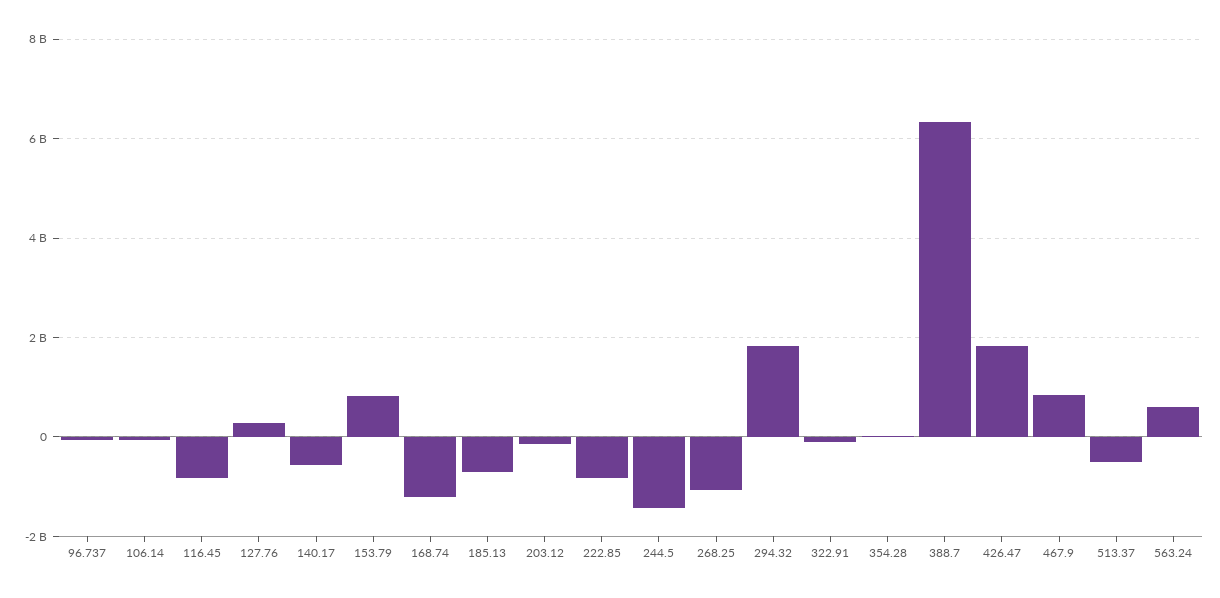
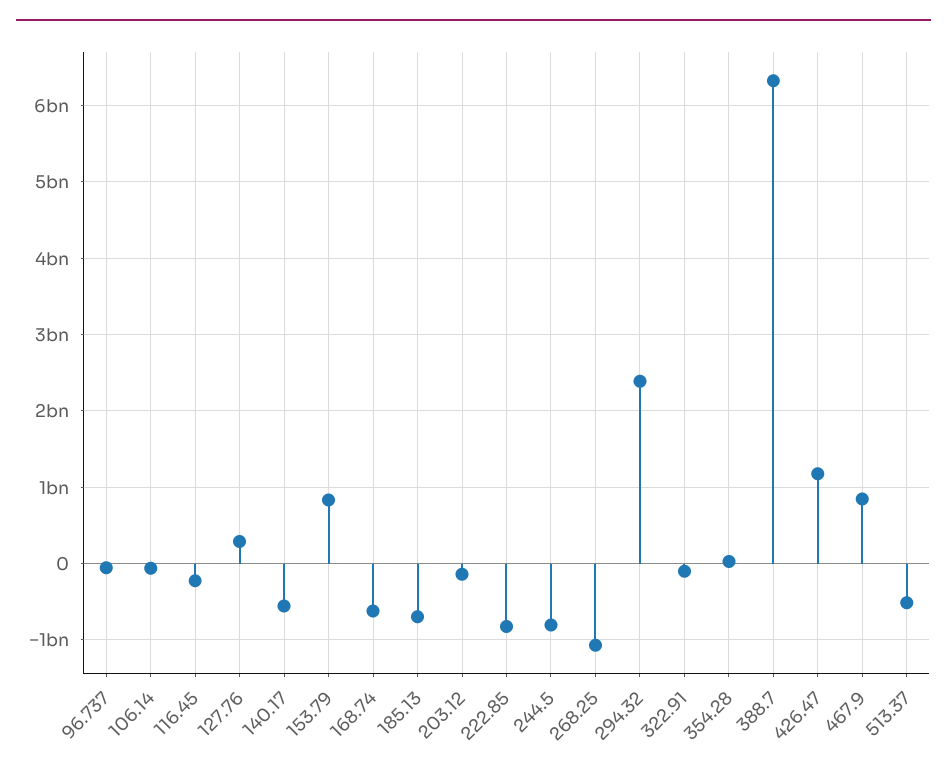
  {
    "96.737": -100000000,
    "106.14": -100000000,
-   "116.45": -800000000,
+   "116.45": -200000000,
    "127.76": 300000000,
    "140.17": -600000000,
    "153.79": 800000000,
-   "168.74": -1200000000,
+   "168.74": -600000000,
    "185.13": -700000000,
    "203.12": -100000000,
    "222.85": -800000000,
-   "244.5": -1400000000,
+   "244.5": -800000000,
    "268.25": -1100000000,
-   "294.32": 1800000000,
+   "294.32": 2400000000,
    "322.91": -100000000,
    "354.28": 0,
    "388.7": 6300000000,
-   "426.47": 1800000000,
+   "426.47": 1200000000,
    "467.9": 800000000,
-   "513.37": -500000000,
+   "513.37": -500000000
-   "563.24": 600000000
  }

